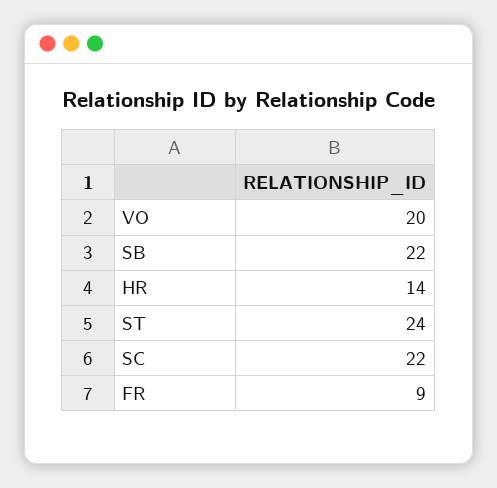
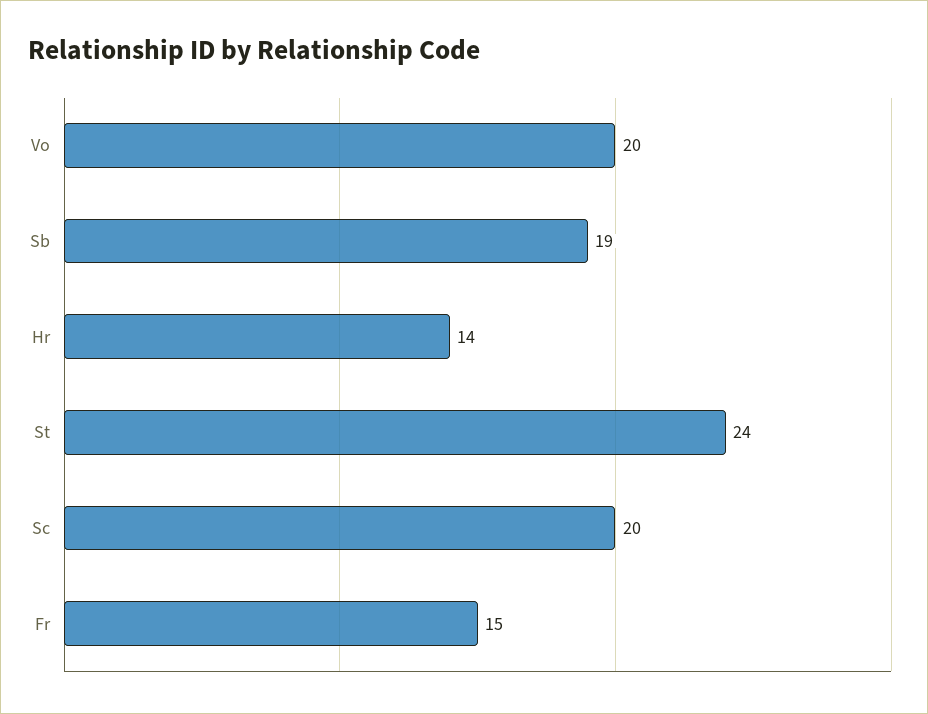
  {
    "VO": 20,
-   "SB": 22,
+   "SB": 19,
    "HR": 14,
    "ST": 24,
-   "SC": 22,
+   "SC": 20,
-   "FR": 9
+   "FR": 15
  }

